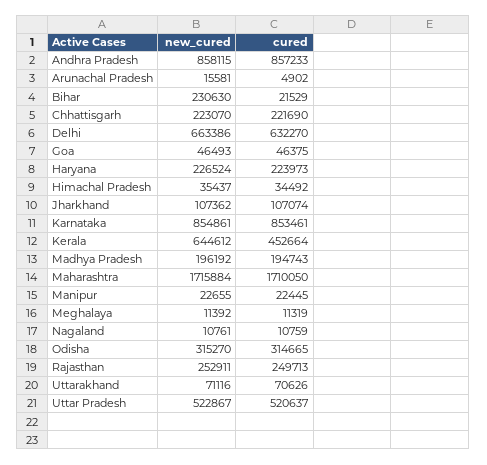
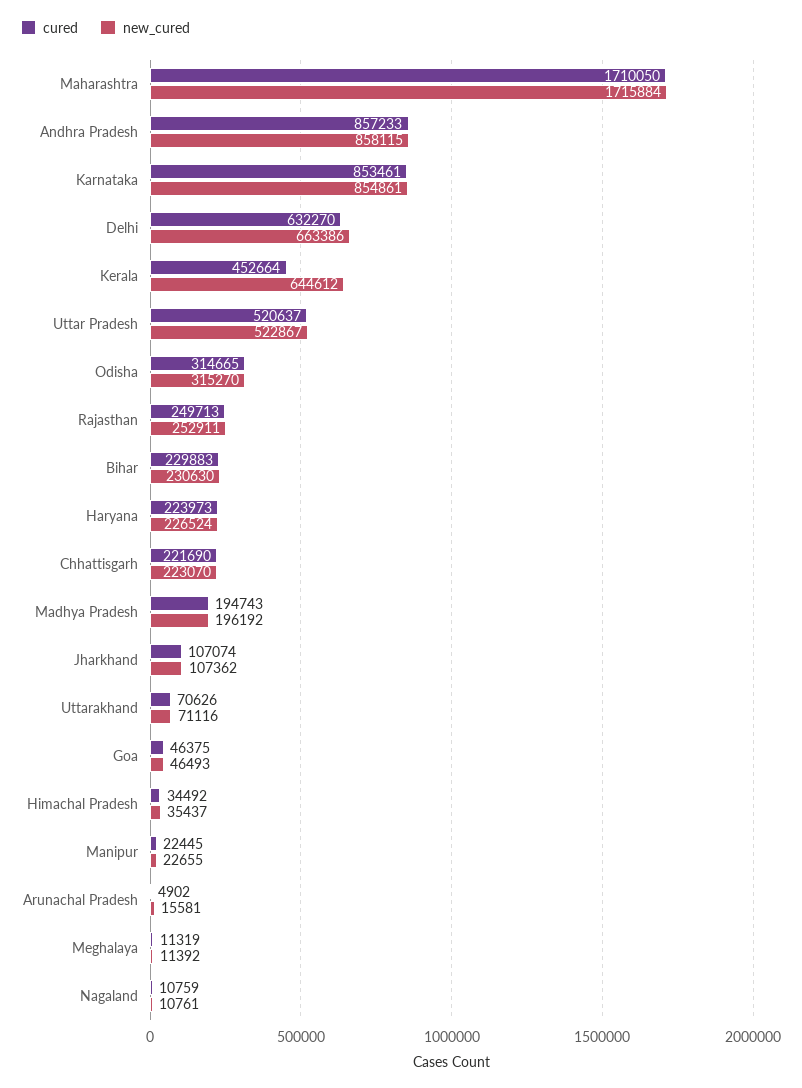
  {
    "new_cured": {
      "Andhra Pradesh": 858115,
      "Arunachal Pradesh": 15581,
      "Bihar": 230630,
      "Chhattisgarh": 223070,
      "Delhi": 663386,
      "Goa": 46493,
      "Haryana": 226524,
      "Himachal Pradesh": 35437,
      "Jharkhand": 107362,
      "Karnataka": 854861,
      "Kerala": 644612,
      "Madhya Pradesh": 196192,
      "Maharashtra": 1715884,
      "Manipur": 22655,
      "Meghalaya": 11392,
      "Nagaland": 10761,
      "Odisha": 315270,
      "Rajasthan": 252911,
      "Uttarakhand": 71116,
      "Uttar Pradesh": 522867
    },
    "cured": {
      "Andhra Pradesh": 857233,
      "Arunachal Pradesh": 4902,
-     "Bihar": 21529,
+     "Bihar": 229883,
      "Chhattisgarh": 221690,
      "Delhi": 632270,
      "Goa": 46375,
      "Haryana": 223973,
      "Himachal Pradesh": 34492,
      "Jharkhand": 107074,
      "Karnataka": 853461,
      "Kerala": 452664,
      "Madhya Pradesh": 194743,
      "Maharashtra": 1710050,
      "Manipur": 22445,
      "Meghalaya": 11319,
      "Nagaland": 10759,
      "Odisha": 314665,
      "Rajasthan": 249713,
      "Uttarakhand": 70626,
      "Uttar Pradesh": 520637
    }
  }

